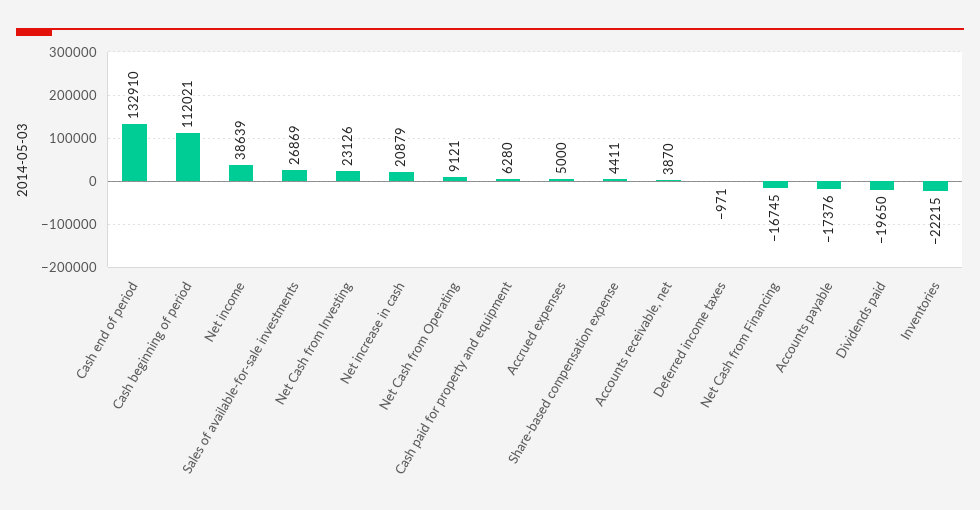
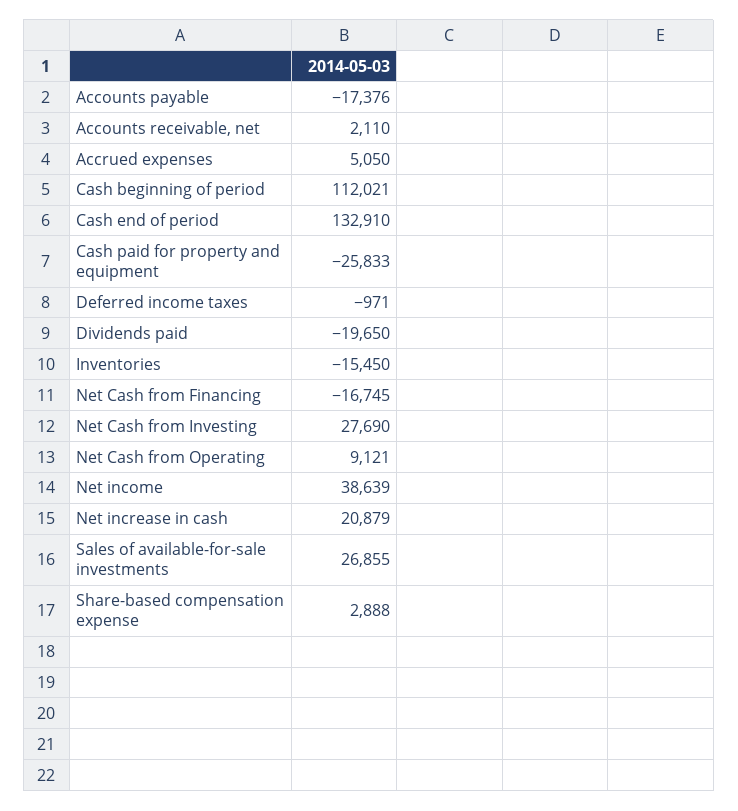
  {
    "Cash end of period": 132910,
    "Cash beginning of period": 112021,
    "Net income": 38639,
-   "Sales of available-for-sale investments": 26869,
+   "Sales of available-for-sale investments": 26855,
-   "Net Cash from Investing": 23126,
+   "Net Cash from Investing": 27690,
    "Net increase in cash": 20879,
    "Net Cash from Operating": 9121,
-   "Cash paid for property and equipment": 6280,
+   "Cash paid for property and equipment": -25833,
-   "Accrued expenses": 5000,
+   "Accrued expenses": 5050,
-   "Share-based compensation expense": 4411,
+   "Share-based compensation expense": 2888,
-   "Accounts receivable, net": 3870,
+   "Accounts receivable, net": 2110,
    "Deferred income taxes": -971,
    "Net Cash from Financing": -16745,
    "Accounts payable": -17376,
    "Dividends paid": -19650,
-   "Inventories": -22215
+   "Inventories": -15450
  }

